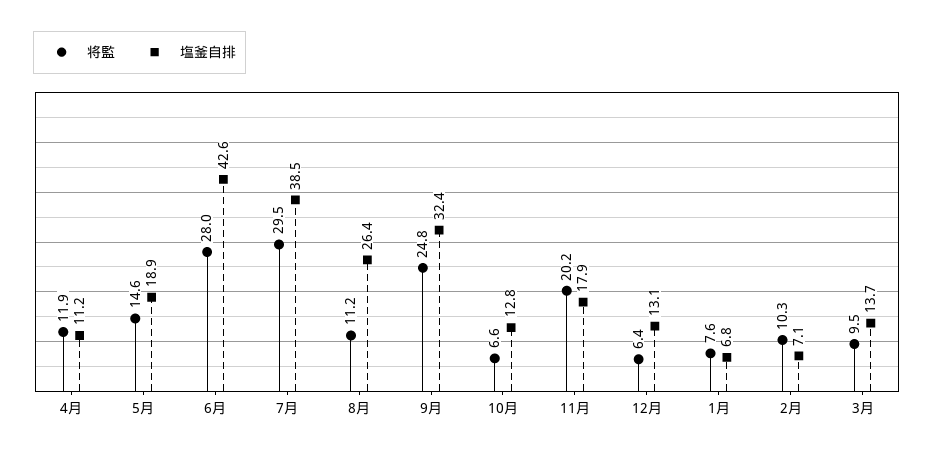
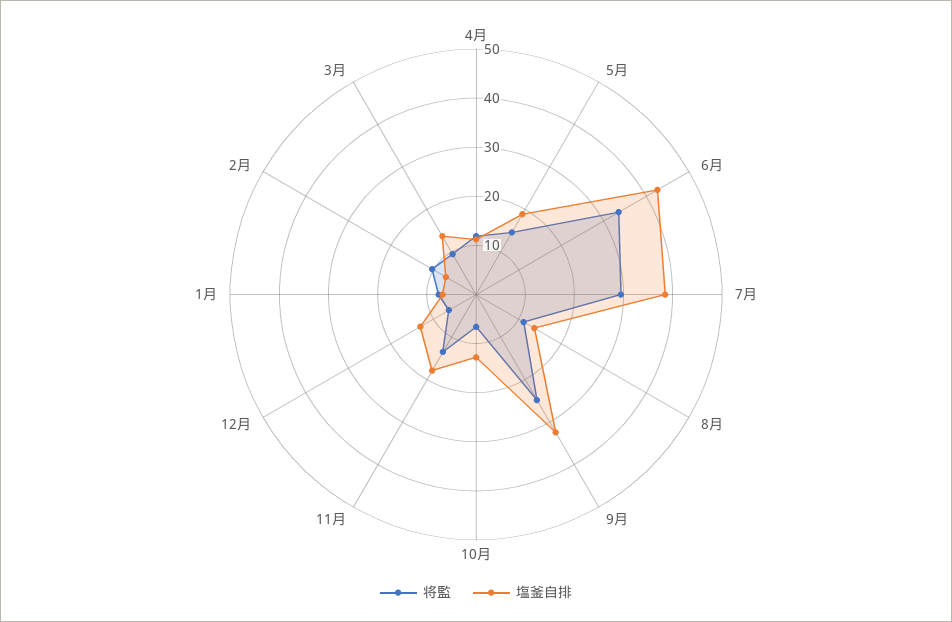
  {
    "将監": {
      "4月": 11.9,
      "5月": 14.6,
-     "6月": 28,
+     "6月": 34,
      "7月": 29.5,
      "8月": 11.2,
      "9月": 24.8,
      "10月": 6.6,
-     "11月": 20.2,
+     "11月": 14,
      "12月": 6.4,
      "1月": 7.6,
      "2月": 10.3,
      "3月": 9.5
    },
    "塩釜自排": {
      "4月": 11.2,
      "5月": 18.9,
      "6月": 42.6,
      "7月": 38.5,
-     "8月": 26.4,
+     "8月": 14,
      "9月": 32.4,
      "10月": 12.8,
      "11月": 17.9,
      "12月": 13.1,
      "1月": 6.8,
      "2月": 7.1,
      "3月": 13.7
    }
  }

